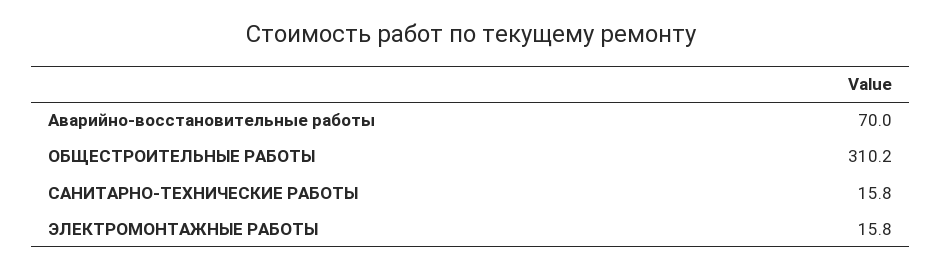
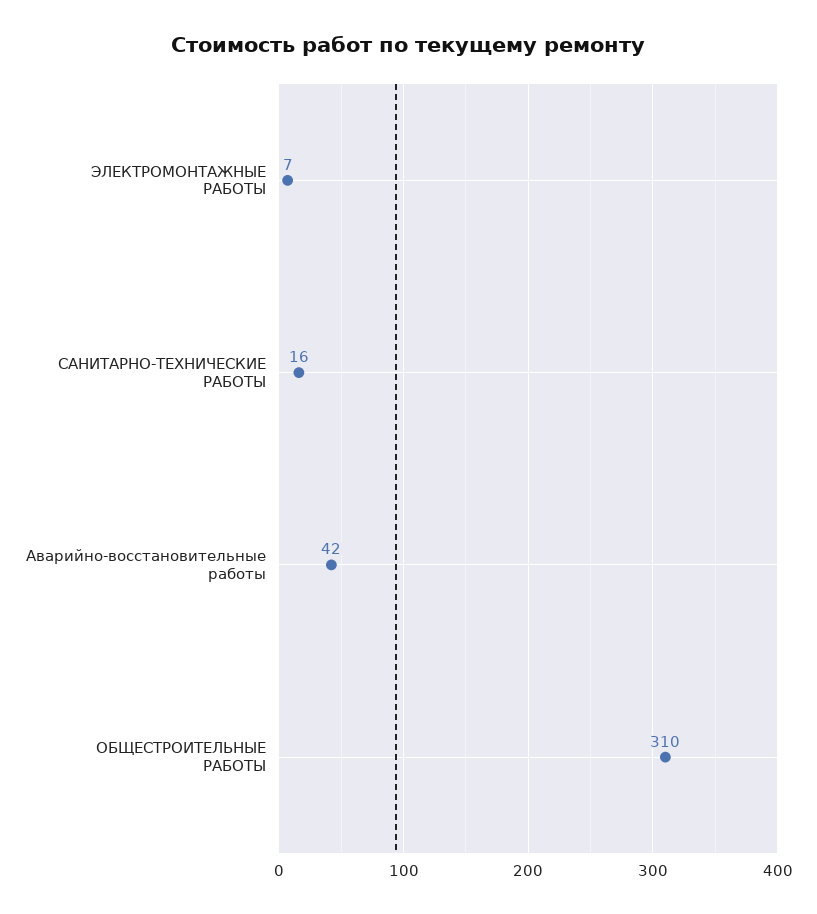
  {
-   "Аварийно-восстановительные работы": 70,
+   "Аварийно-восстановительные работы": 42,
    "ОБЩЕСТРОИТЕЛЬНЫЕ РАБОТЫ": 310.2,
    "САНИТАРНО-ТЕХНИЧЕСКИЕ РАБОТЫ": 15.8,
-   "ЭЛЕКТРОМОНТАЖНЫЕ РАБОТЫ": 15.8
+   "ЭЛЕКТРОМОНТАЖНЫЕ РАБОТЫ": 7
  }

